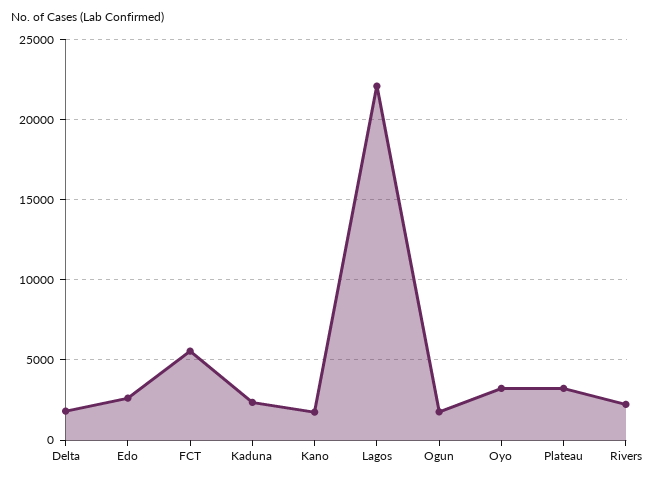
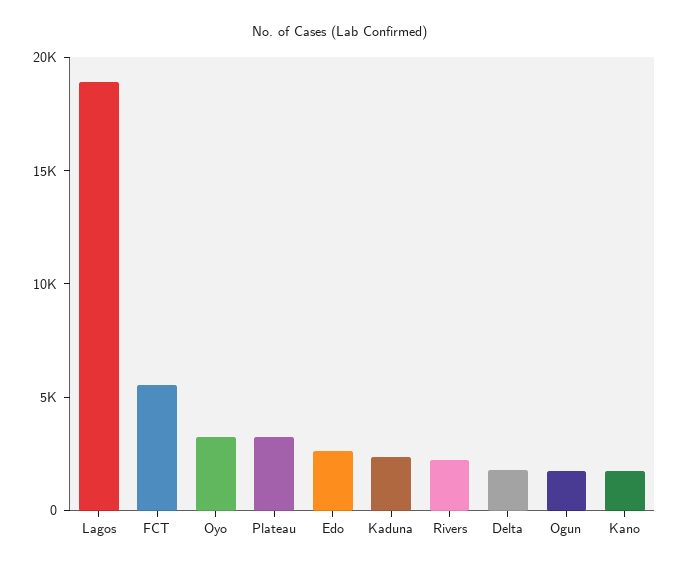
  {
    "Delta": 2000,
    "Edo": 2500,
    "FCT": 5500,
    "Kaduna": 2500,
    "Kano": 1500,
-   "Lagos": 22000,
+   "Lagos": 19000,
    "Ogun": 2000,
    "Oyo": 3000,
    "Plateau": 3000,
    "Rivers": 2000
  }

